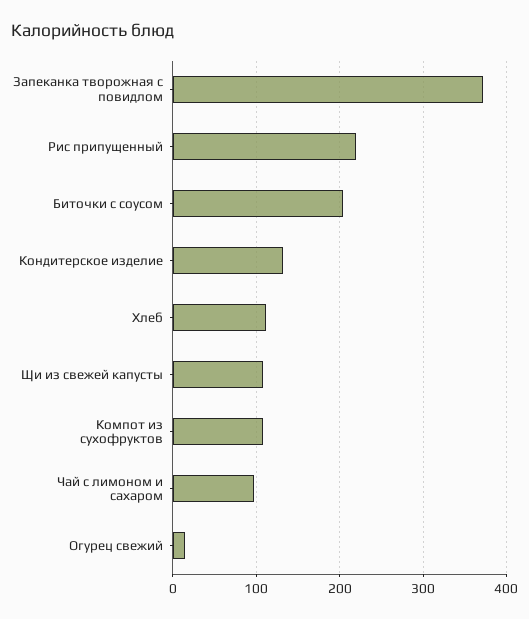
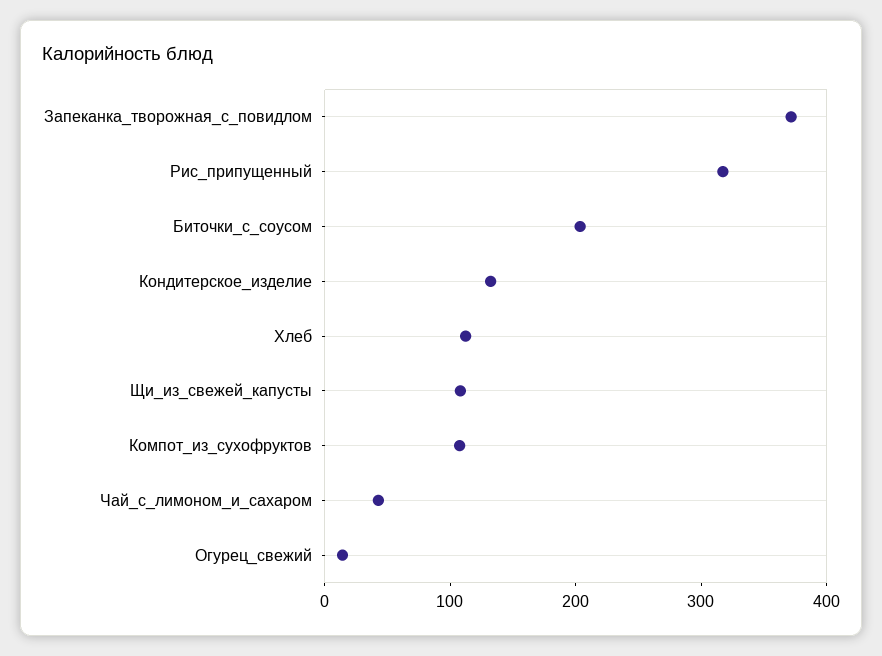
  {
    "Запеканка творожная с повидлом": 370,
-   "Рис припущенный": 220,
+   "Рис припущенный": 320,
    "Биточки с соусом": 200,
    "Кондитерское изделие": 130,
    "Хлеб": 110,
    "Щи из свежей капусты": 110,
    "Компот из сухофруктов": 110,
-   "Чай с лимоном и сахаром": 100,
+   "Чай с лимоном и сахаром": 40,
    "Огурец свежий": 10
  }

